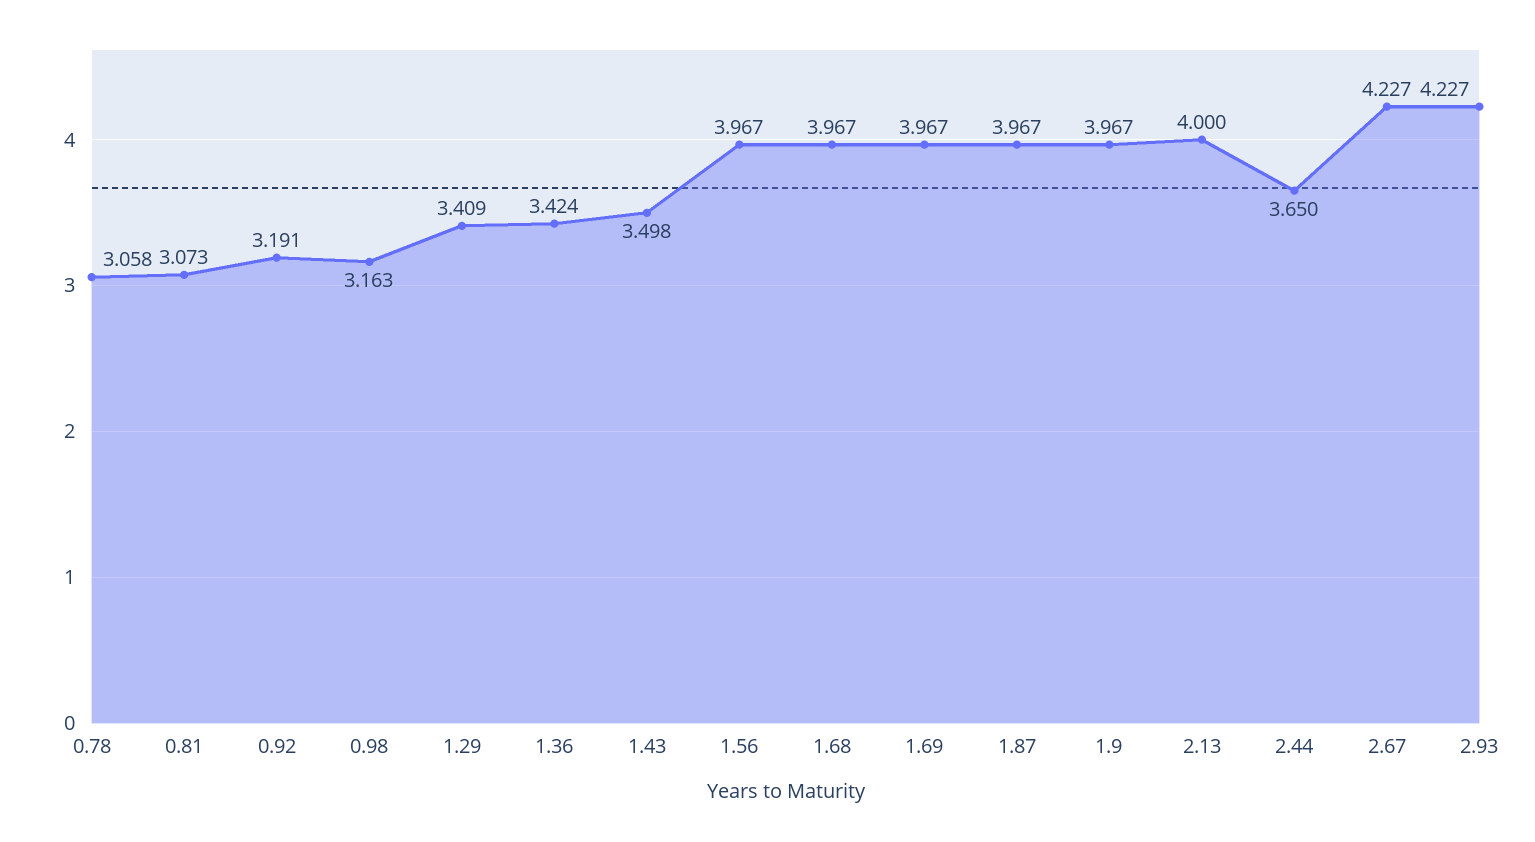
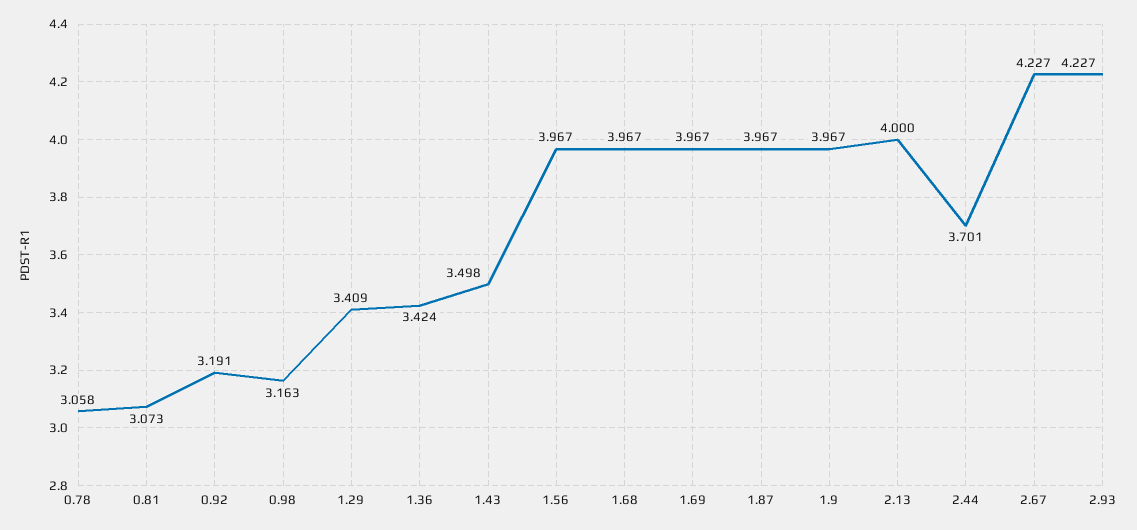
  {
    "0.78": 3.058,
    "0.81": 3.073,
    "0.92": 3.191,
    "0.98": 3.163,
    "1.29": 3.409,
    "1.36": 3.424,
    "1.43": 3.498,
    "1.56": 3.967,
    "1.68": 3.967,
    "1.69": 3.967,
    "1.87": 3.967,
    "1.9": 3.967,
    "2.13": 4,
-   "2.44": 3.65,
+   "2.44": 3.701,
    "2.67": 4.227,
    "2.93": 4.227
  }

